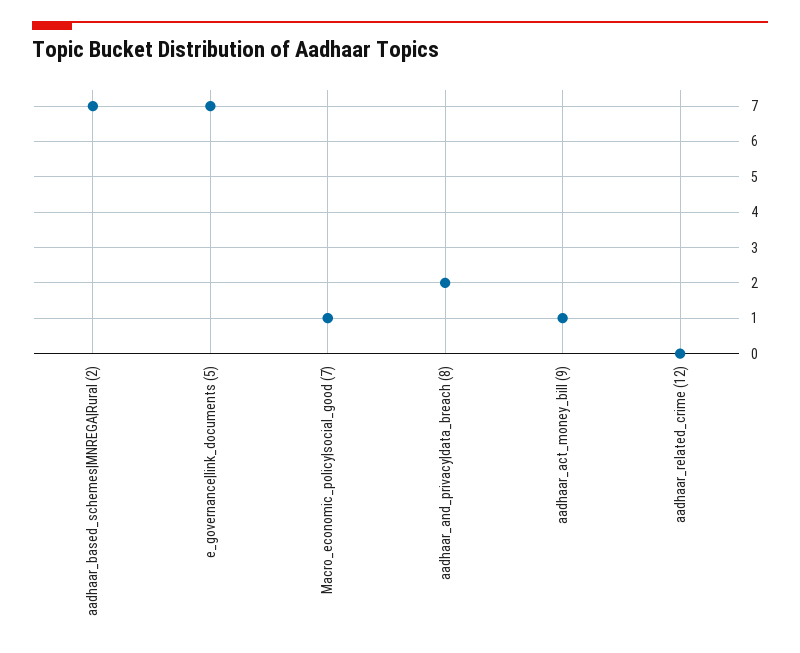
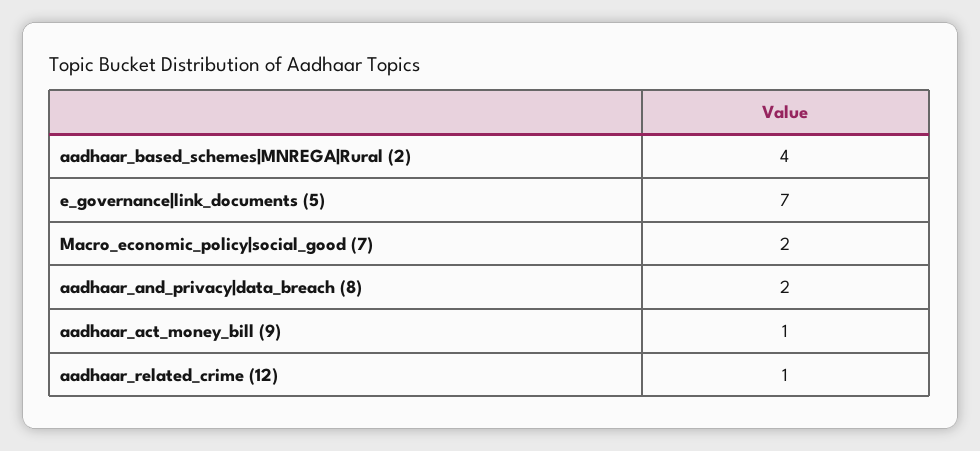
  {
-   "aadhaar_based_schemes|MNREGA|Rural (2)": 7,
+   "aadhaar_based_schemes|MNREGA|Rural (2)": 4,
    "e_governance|link_documents (5)": 7,
-   "Macro_economic_policy|social_good (7)": 1,
+   "Macro_economic_policy|social_good (7)": 2,
    "aadhaar_and_privacy|data_breach (8)": 2,
    "aadhaar_act_money_bill (9)": 1,
-   "aadhaar_related_crime (12)": 0
+   "aadhaar_related_crime (12)": 1
  }

